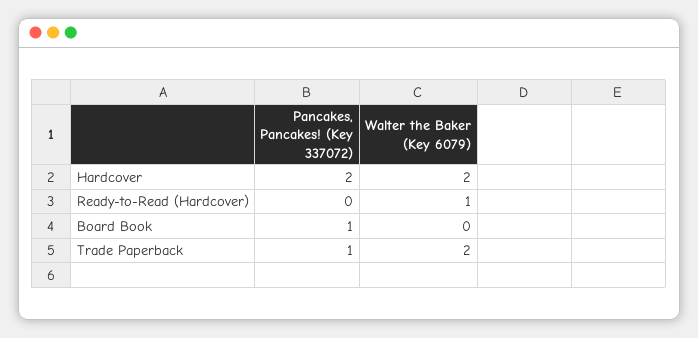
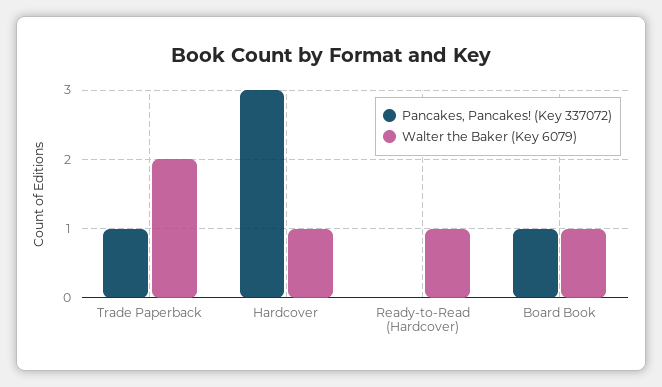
  {
    "Pancakes, Pancakes! (Key 337072)": {
-     "Hardcover": 2,
+     "Hardcover": 3,
      "Ready-to-Read (Hardcover)": 0,
      "Board Book": 1,
      "Trade Paperback": 1
    },
    "Walter the Baker (Key 6079)": {
-     "Hardcover": 2,
+     "Hardcover": 1,
      "Ready-to-Read (Hardcover)": 1,
-     "Board Book": 0,
+     "Board Book": 1,
      "Trade Paperback": 2
    }
  }

